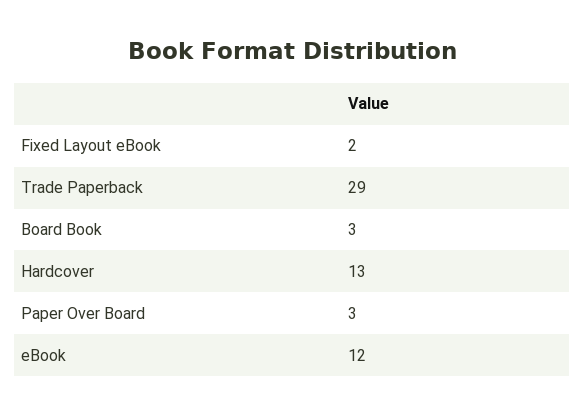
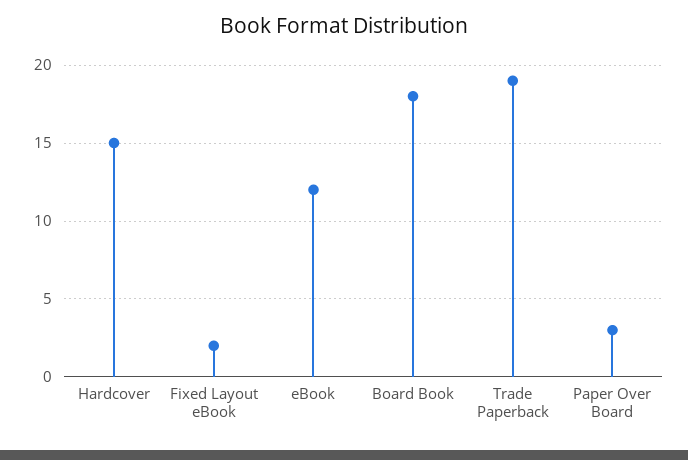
  {
    "Fixed Layout eBook": 2,
-   "Trade Paperback": 29,
+   "Trade Paperback": 19,
-   "Board Book": 3,
+   "Board Book": 18,
-   "Hardcover": 13,
+   "Hardcover": 15,
    "Paper Over Board": 3,
    "eBook": 12
  }

